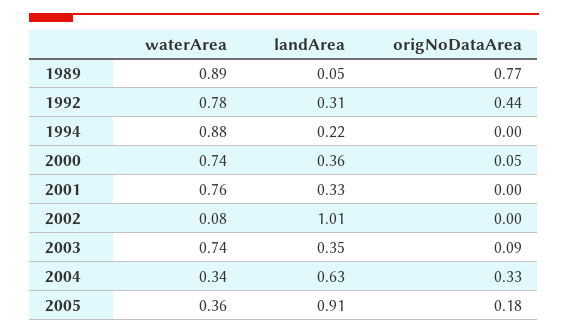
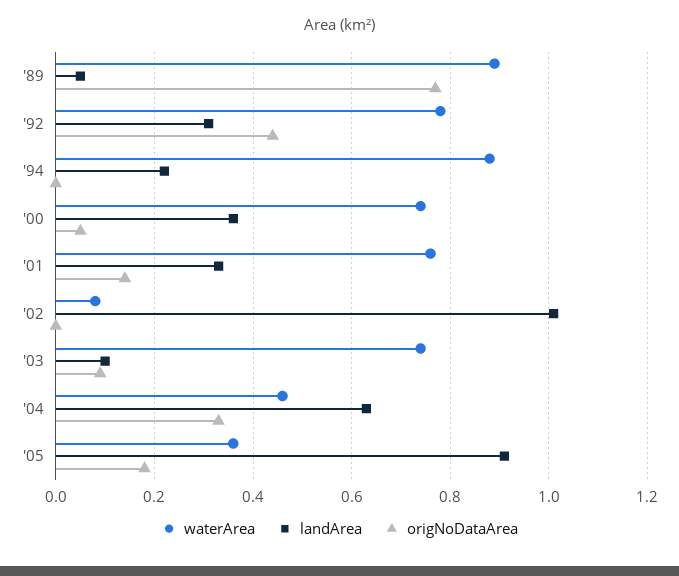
  {
    "waterArea": {
      "1989": 0.89,
      "1992": 0.78,
      "1994": 0.88,
      "2000": 0.74,
      "2001": 0.76,
      "2002": 0.08,
      "2003": 0.74,
-     "2004": 0.34,
+     "2004": 0.45,
      "2005": 0.36
    },
    "landArea": {
      "1989": 0.05,
      "1992": 0.31,
      "1994": 0.22,
      "2000": 0.36,
      "2001": 0.33,
      "2002": 1.01,
-     "2003": 0.35,
+     "2003": 0.1,
      "2004": 0.63,
      "2005": 0.91
    },
    "origNoDataArea": {
      "1989": 0.77,
      "1992": 0.44,
      "1994": 0,
      "2000": 0.05,
-     "2001": 0,
+     "2001": 0.15,
      "2002": 0,
      "2003": 0.09,
      "2004": 0.33,
      "2005": 0.18
    }
  }

